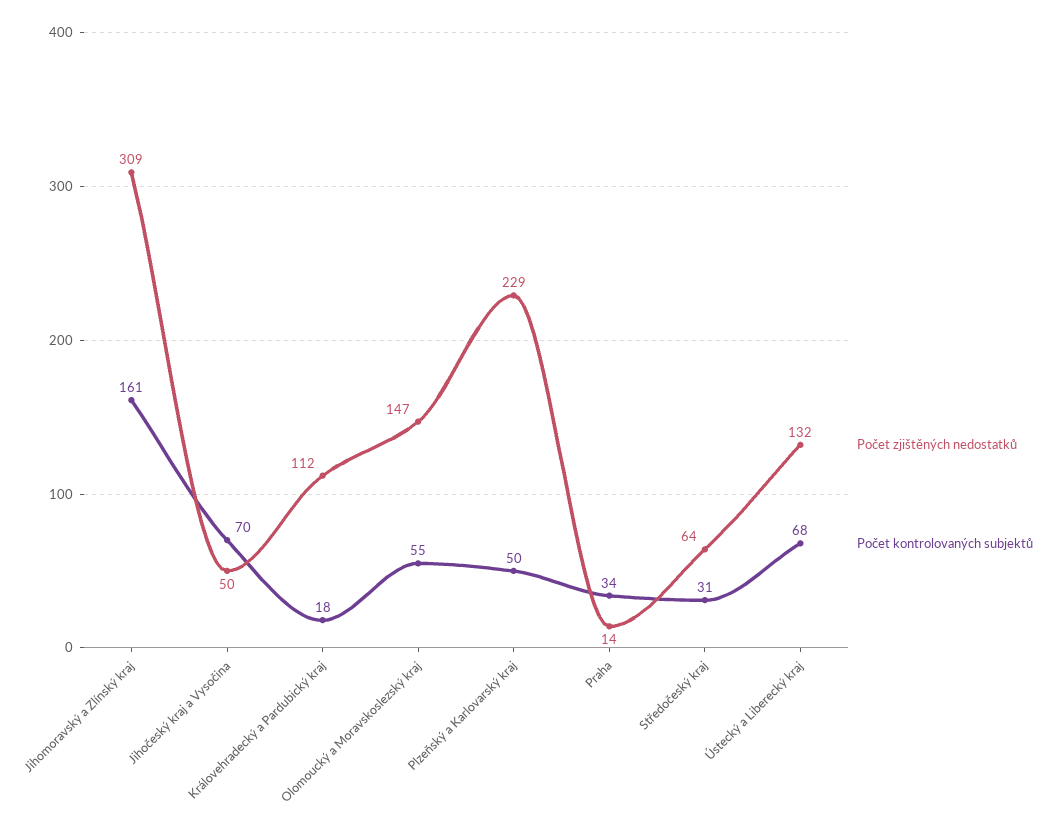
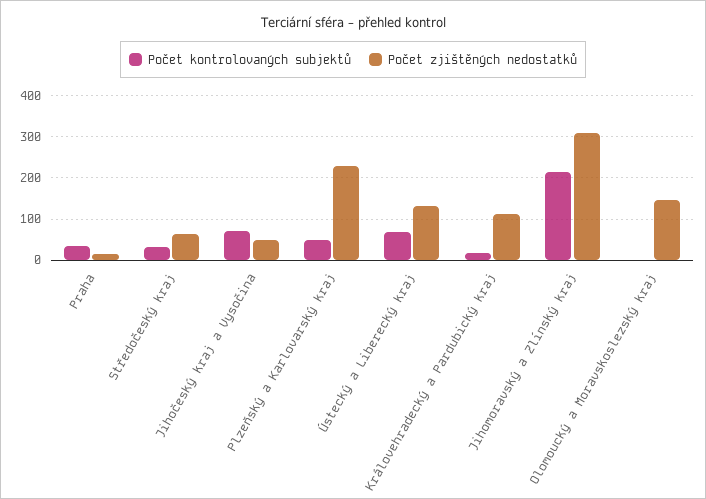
  {
    "Počet zjištěných nedostatků": {
      "Jihomoravský a Zlínský kraj": 309,
      "Jihočeský kraj a Vysočina": 50,
      "Královehradecký a Pardubický kraj": 112,
      "Olomoucký a Moravskoslezský kraj": 147,
      "Plzeňský a Karlovarský kraj": 229,
      "Praha": 14,
      "Středočeský kraj": 64,
      "Ústecký a Liberecký kraj": 132
    },
    "Počet kontrolovaných subjektů": {
-     "Jihomoravský a Zlínský kraj": 161,
+     "Jihomoravský a Zlínský kraj": 220,
      "Jihočeský kraj a Vysočina": 70,
      "Královehradecký a Pardubický kraj": 18,
-     "Olomoucký a Moravskoslezský kraj": 55,
+     "Olomoucký a Moravskoslezský kraj": 0,
      "Plzeňský a Karlovarský kraj": 50,
      "Praha": 34,
      "Středočeský kraj": 31,
      "Ústecký a Liberecký kraj": 68
    }
  }

